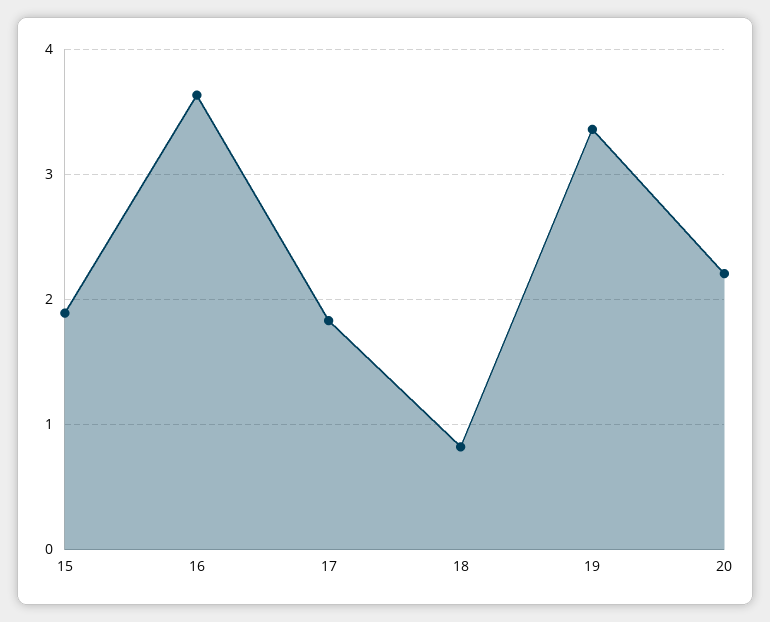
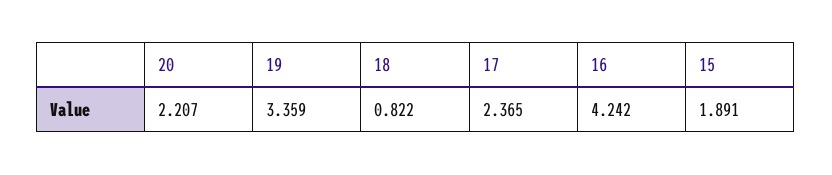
  {
    "15": 1.891,
-   "16": 3.6,
+   "16": 4.242,
-   "17": 1.8,
+   "17": 2.365,
    "18": 0.822,
    "19": 3.359,
    "20": 2.207
  }

